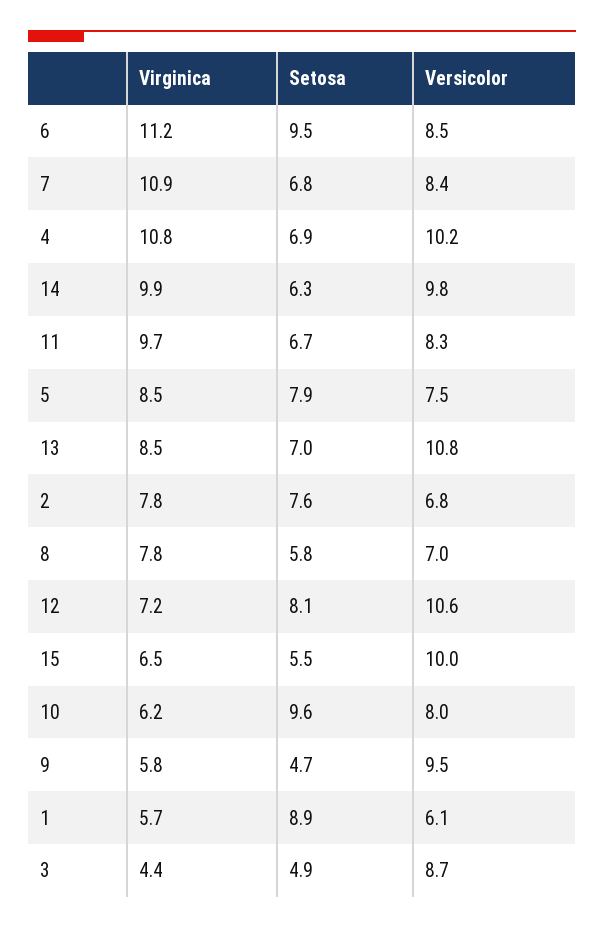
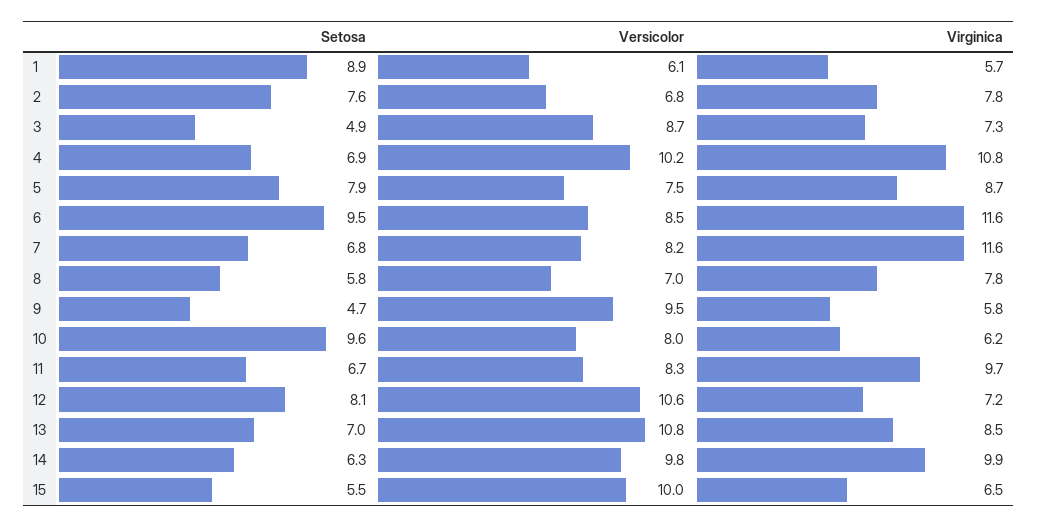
  {
    "Virginica": {
-     "6": 11.2,
+     "6": 11.6,
-     "7": 10.9,
+     "7": 11.6,
      "4": 10.8,
      "14": 9.9,
      "11": 9.7,
-     "5": 8.5,
+     "5": 8.7,
      "13": 8.5,
      "2": 7.8,
      "8": 7.8,
      "12": 7.2,
      "15": 6.5,
      "10": 6.2,
      "9": 5.8,
      "1": 5.7,
-     "3": 4.4
+     "3": 7.3
    },
    "Setosa": {
      "6": 9.5,
      "7": 6.8,
      "4": 6.9,
      "14": 6.3,
      "11": 6.7,
      "5": 7.9,
      "13": 7,
      "2": 7.6,
      "8": 5.8,
      "12": 8.1,
      "15": 5.5,
      "10": 9.6,
      "9": 4.7,
      "1": 8.9,
      "3": 4.9
    },
    "Versicolor": {
      "6": 8.5,
-     "7": 8.4,
+     "7": 8.2,
      "4": 10.2,
      "14": 9.8,
      "11": 8.3,
      "5": 7.5,
      "13": 10.8,
      "2": 6.8,
      "8": 7,
      "12": 10.6,
      "15": 10,
      "10": 8,
      "9": 9.5,
      "1": 6.1,
      "3": 8.7
    }
  }

